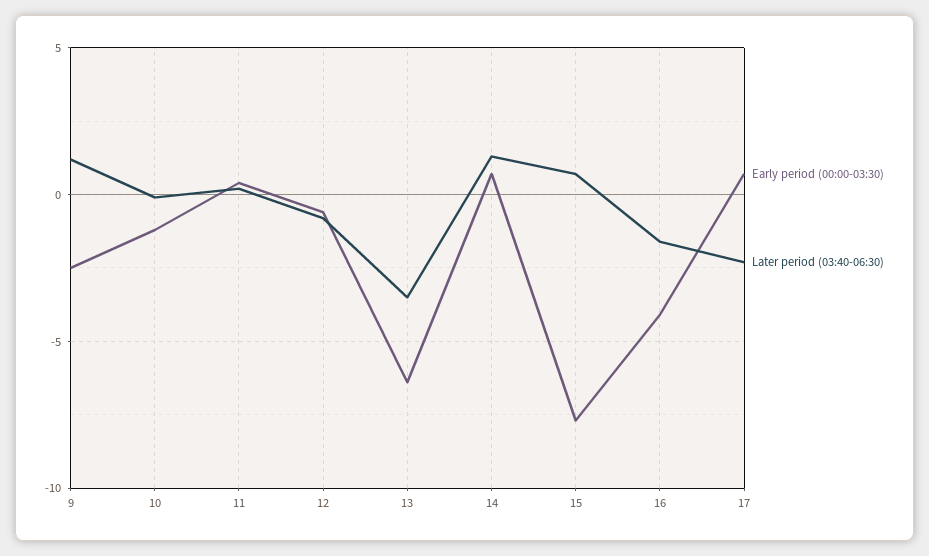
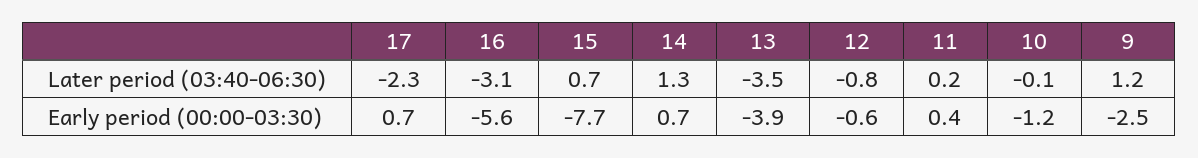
  {
    "Early period (00:00-03:30)": {
      "9": -2.5,
      "10": -1.2,
      "11": 0.4,
      "12": -0.6,
-     "13": -6.5,
+     "13": -3.9,
      "14": 0.7,
      "15": -7.7,
-     "16": -4,
+     "16": -5.6,
      "17": 0.7
    },
    "Later period (03:40-06:30)": {
      "9": 1.2,
      "10": -0.1,
      "11": 0.2,
      "12": -0.8,
      "13": -3.5,
      "14": 1.3,
      "15": 0.7,
-     "16": -1.5,
+     "16": -3.1,
      "17": -2.3
    }
  }

